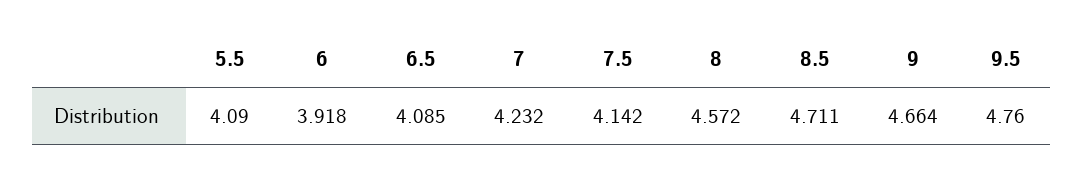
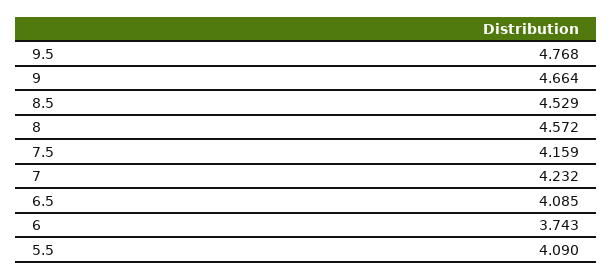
  {
    "5.5": 4.09,
-   "6": 3.918,
+   "6": 3.743,
    "6.5": 4.085,
    "7": 4.232,
-   "7.5": 4.142,
+   "7.5": 4.159,
    "8": 4.572,
-   "8.5": 4.711,
+   "8.5": 4.529,
    "9": 4.664,
-   "9.5": 4.76
+   "9.5": 4.768
  }

